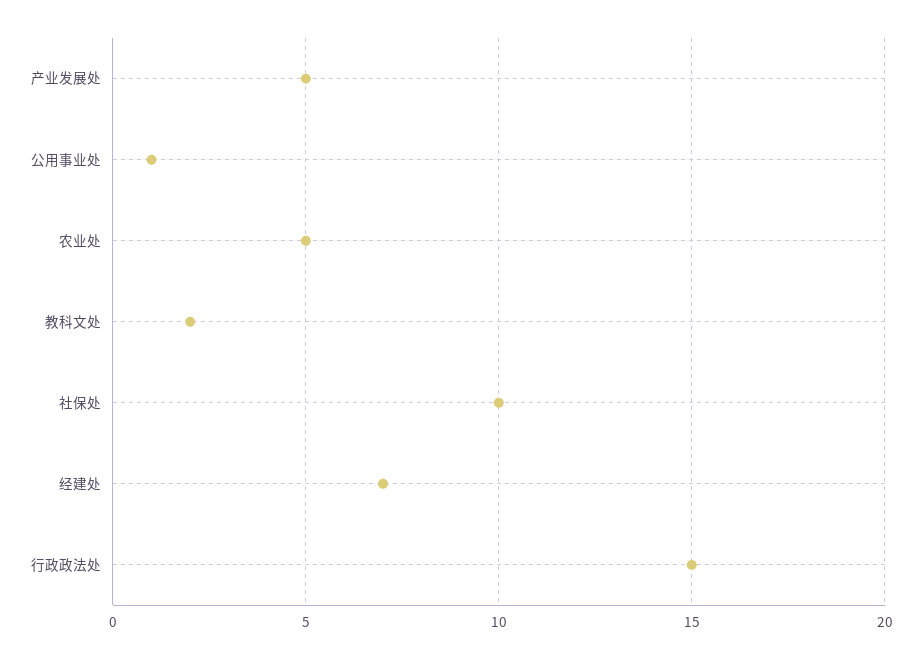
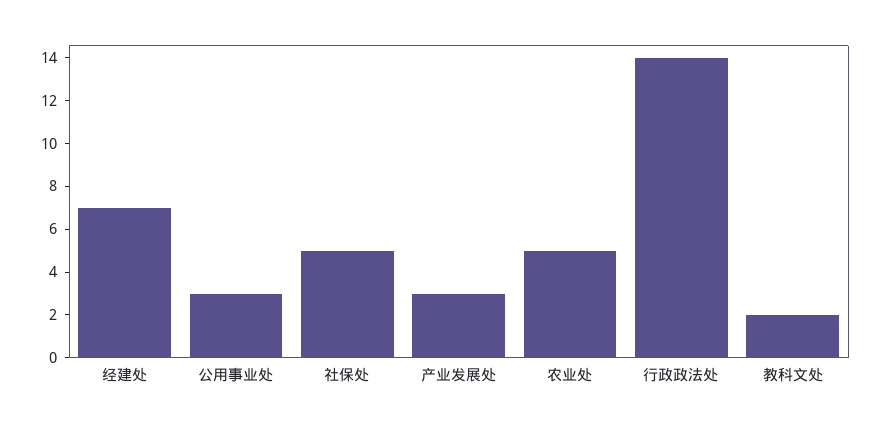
  {
-   "产业发展处": 5,
+   "产业发展处": 3,
-   "公用事业处": 1,
+   "公用事业处": 3,
    "农业处": 5,
    "教科文处": 2,
-   "社保处": 10,
+   "社保处": 5,
    "经建处": 7,
-   "行政政法处": 15
+   "行政政法处": 14
  }

